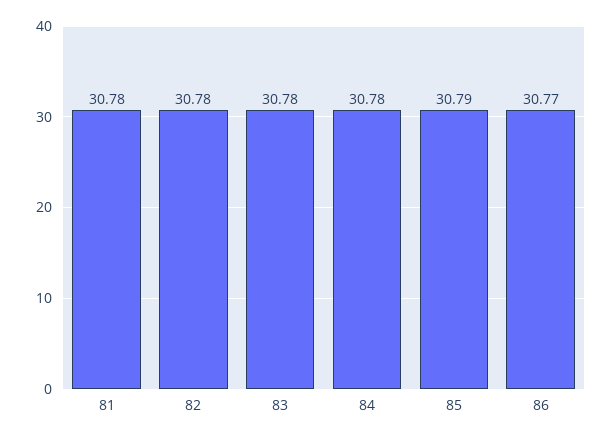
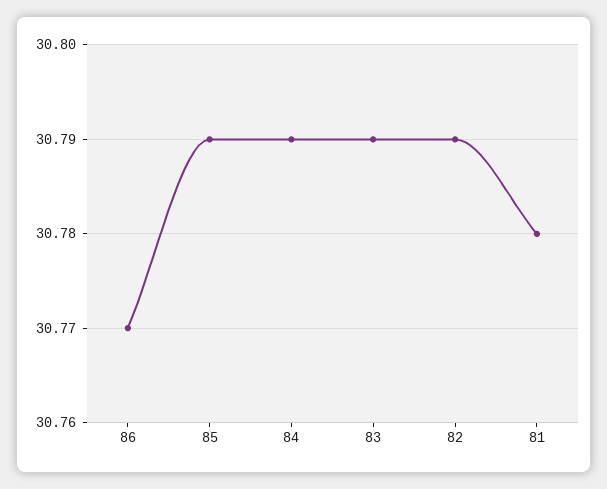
  {
    "81": 30.78,
-   "82": 30.78,
+   "82": 30.79,
-   "83": 30.78,
+   "83": 30.79,
-   "84": 30.78,
+   "84": 30.79,
    "85": 30.79,
    "86": 30.77
  }

